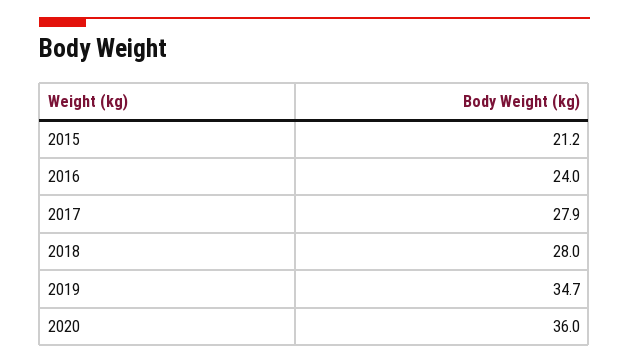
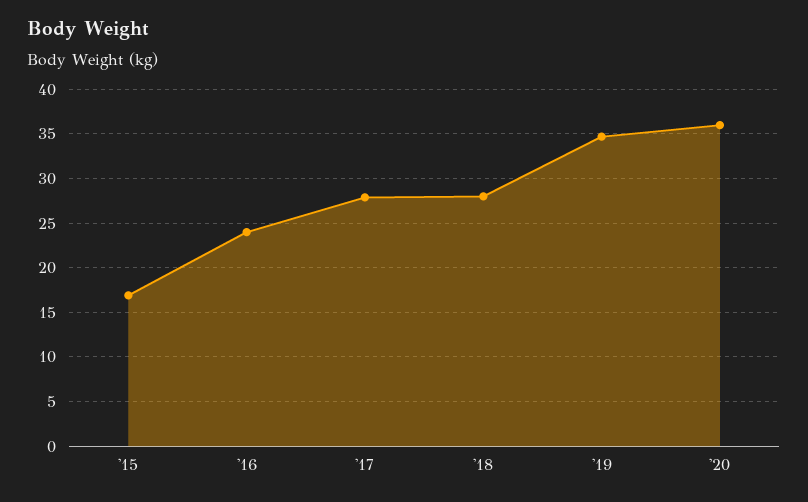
  {
-   "2015": 21.2,
+   "2015": 17,
    "2016": 24,
    "2017": 27.9,
    "2018": 28,
    "2019": 34.7,
    "2020": 36
  }

